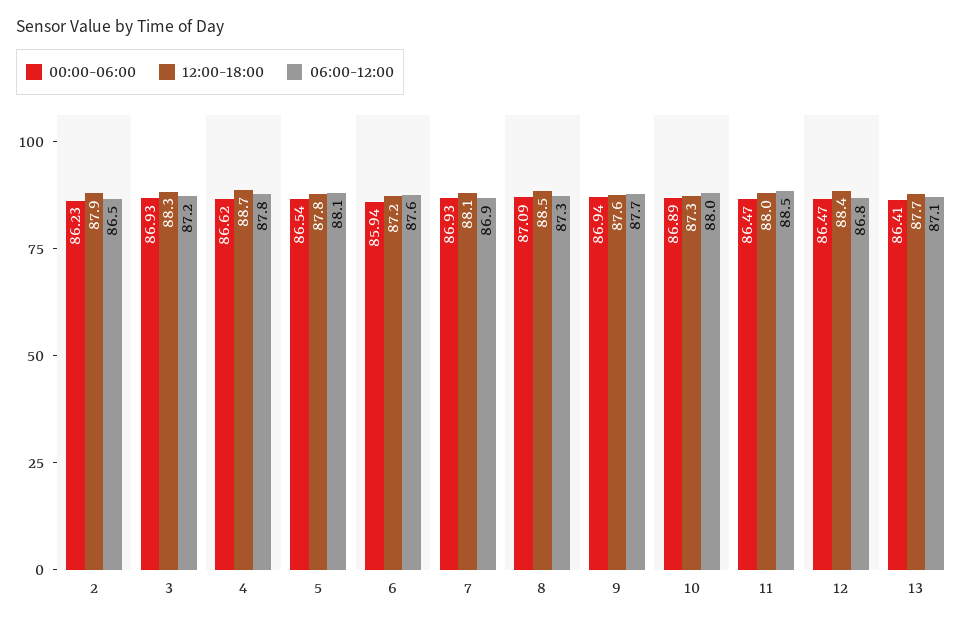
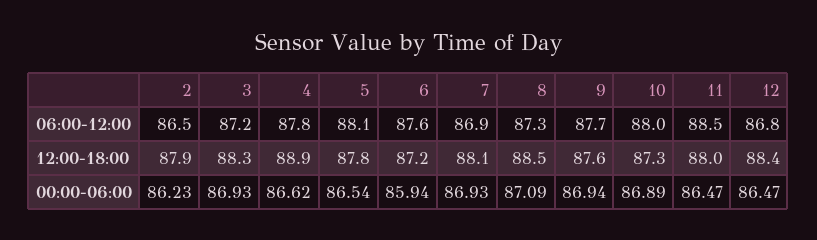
  {
    "00:00-06:00": {
      "2": 86.23,
      "3": 86.93,
      "4": 86.62,
      "5": 86.54,
      "6": 85.94,
      "7": 86.93,
      "8": 87.09,
      "9": 86.94,
      "10": 86.89,
      "11": 86.47,
-     "12": 86.47,
+     "12": 86.47
-     "13": 86.41
    },
    "12:00-18:00": {
      "2": 87.9,
      "3": 88.3,
-     "4": 88.7,
+     "4": 88.9,
      "5": 87.8,
      "6": 87.2,
      "7": 88.1,
      "8": 88.5,
      "9": 87.6,
      "10": 87.3,
      "11": 88,
-     "12": 88.4,
+     "12": 88.4
-     "13": 87.7
    },
    "06:00-12:00": {
      "2": 86.5,
      "3": 87.2,
      "4": 87.8,
      "5": 88.1,
      "6": 87.6,
      "7": 86.9,
      "8": 87.3,
      "9": 87.7,
      "10": 88,
      "11": 88.5,
-     "12": 86.8,
+     "12": 86.8
-     "13": 87.1
    }
  }

